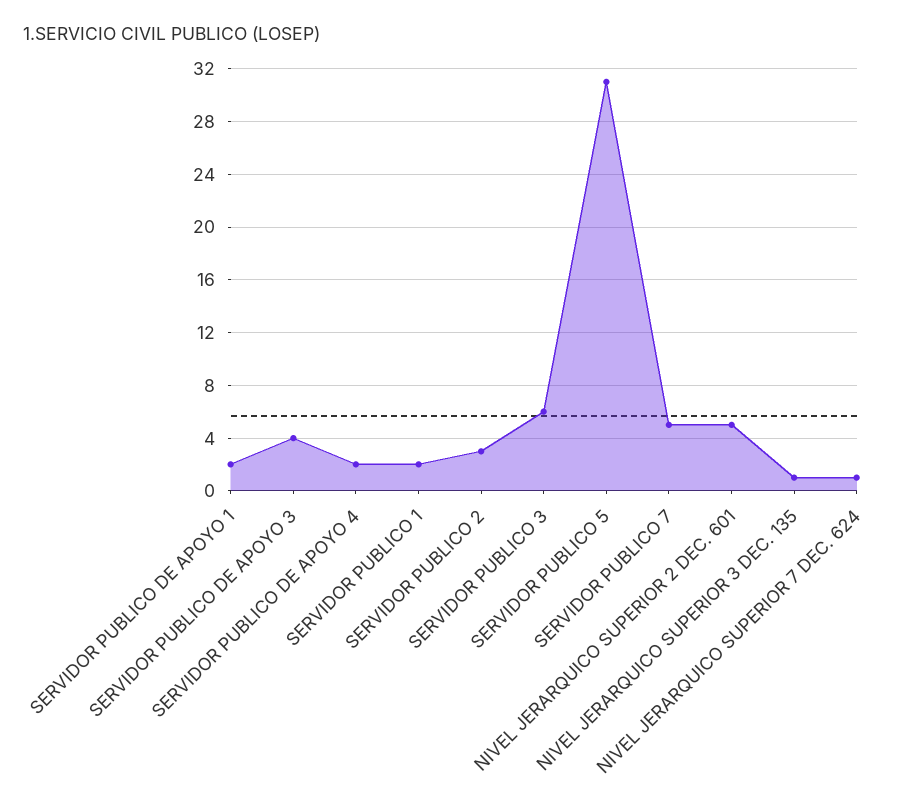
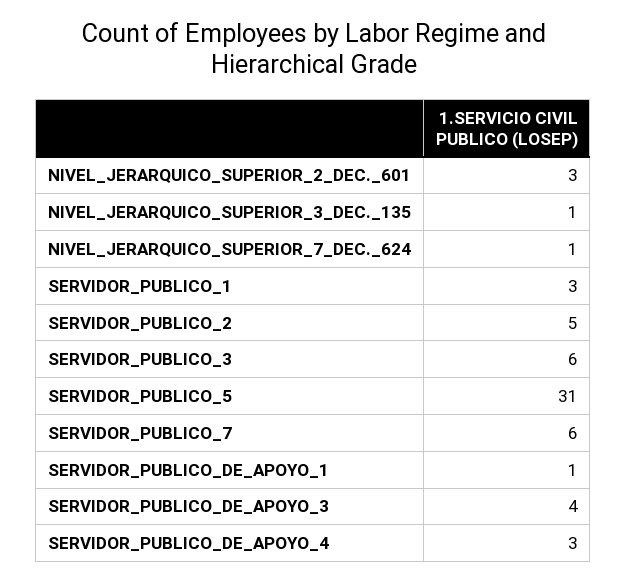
  {
-   "SERVIDOR PUBLICO DE APOYO 1": 2,
+   "SERVIDOR PUBLICO DE APOYO 1": 1,
    "SERVIDOR PUBLICO DE APOYO 3": 4,
-   "SERVIDOR PUBLICO DE APOYO 4": 2,
+   "SERVIDOR PUBLICO DE APOYO 4": 3,
-   "SERVIDOR PUBLICO 1": 2,
+   "SERVIDOR PUBLICO 1": 3,
-   "SERVIDOR PUBLICO 2": 3,
+   "SERVIDOR PUBLICO 2": 5,
    "SERVIDOR PUBLICO 3": 6,
    "SERVIDOR PUBLICO 5": 31,
-   "SERVIDOR PUBLICO 7": 5,
+   "SERVIDOR PUBLICO 7": 6,
-   "NIVEL JERARQUICO SUPERIOR 2 DEC. 601": 5,
+   "NIVEL JERARQUICO SUPERIOR 2 DEC. 601": 3,
    "NIVEL JERARQUICO SUPERIOR 3 DEC. 135": 1,
    "NIVEL JERARQUICO SUPERIOR 7 DEC. 624": 1
  }

